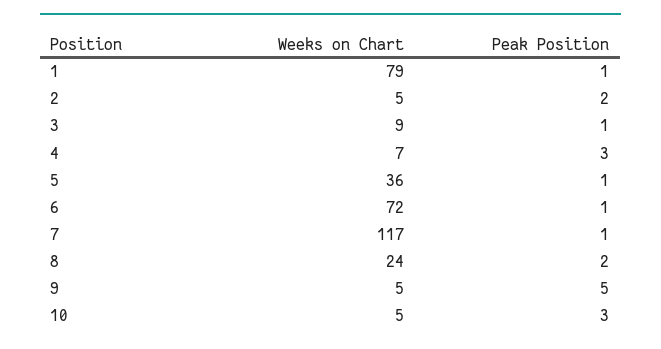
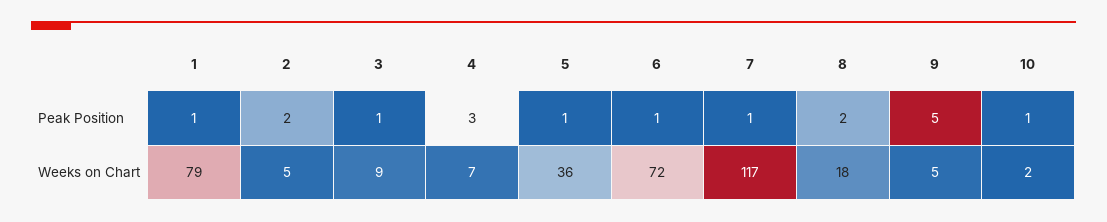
  {
    "Weeks on Chart": {
      "1": 79,
      "2": 5,
      "3": 9,
      "4": 7,
      "5": 36,
      "6": 72,
      "7": 117,
-     "8": 24,
+     "8": 18,
      "9": 5,
-     "10": 5
+     "10": 2
    },
    "Peak Position": {
      "1": 1,
      "2": 2,
      "3": 1,
      "4": 3,
      "5": 1,
      "6": 1,
      "7": 1,
      "8": 2,
      "9": 5,
-     "10": 3
+     "10": 1
    }
  }

